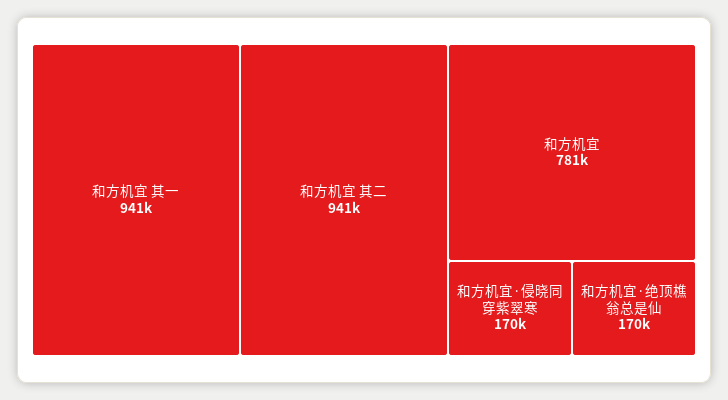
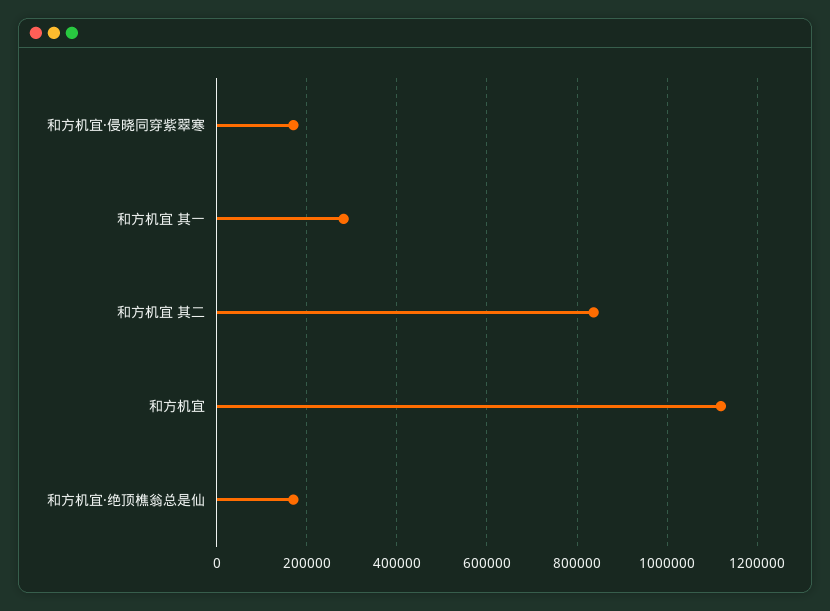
  {
-   "和方机宜 其一": 941000,
+   "和方机宜 其一": 280000,
-   "和方机宜 其二": 941000,
+   "和方机宜 其二": 840000,
-   "和方机宜": 781000,
+   "和方机宜": 1120000,
    "和方机宜·侵晓同穿紫翠寒": 170000,
    "和方机宜·绝顶樵翁总是仙": 170000
  }

